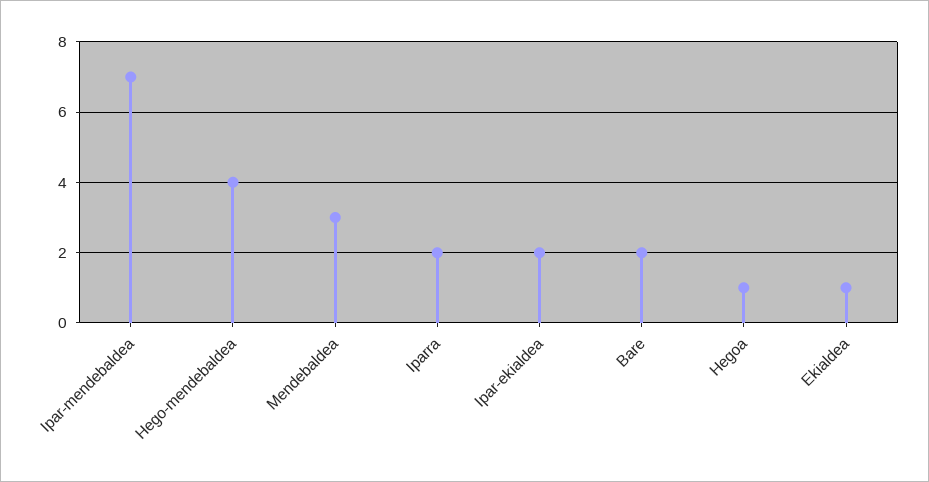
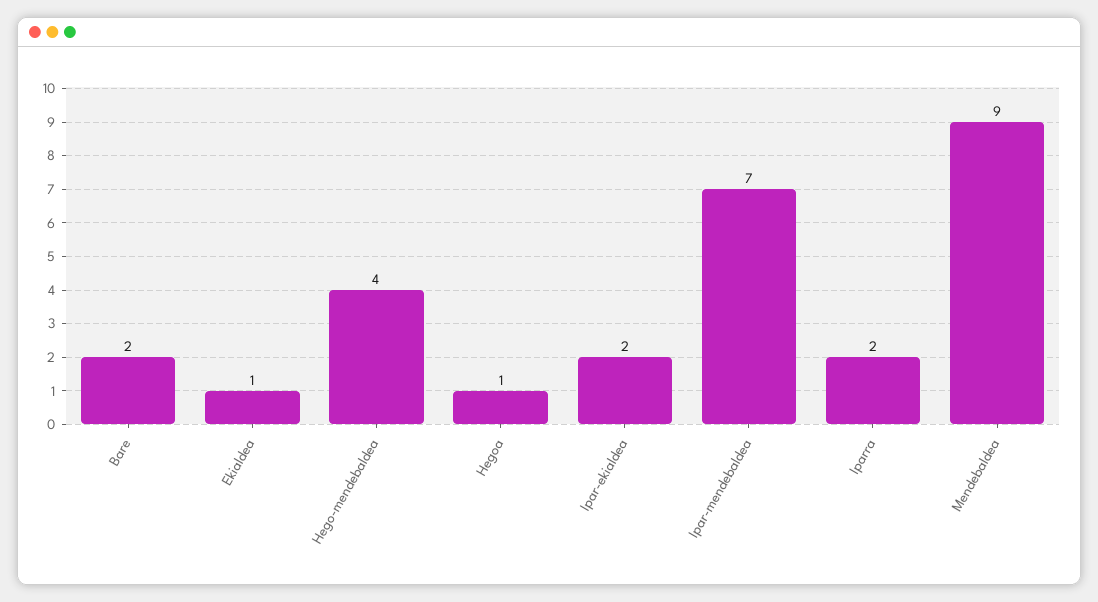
  {
    "Ipar-mendebaldea": 7,
    "Hego-mendebaldea": 4,
-   "Mendebaldea": 3,
+   "Mendebaldea": 9,
    "Iparra": 2,
    "Ipar-ekialdea": 2,
    "Bare": 2,
    "Hegoa": 1,
    "Ekialdea": 1
  }

